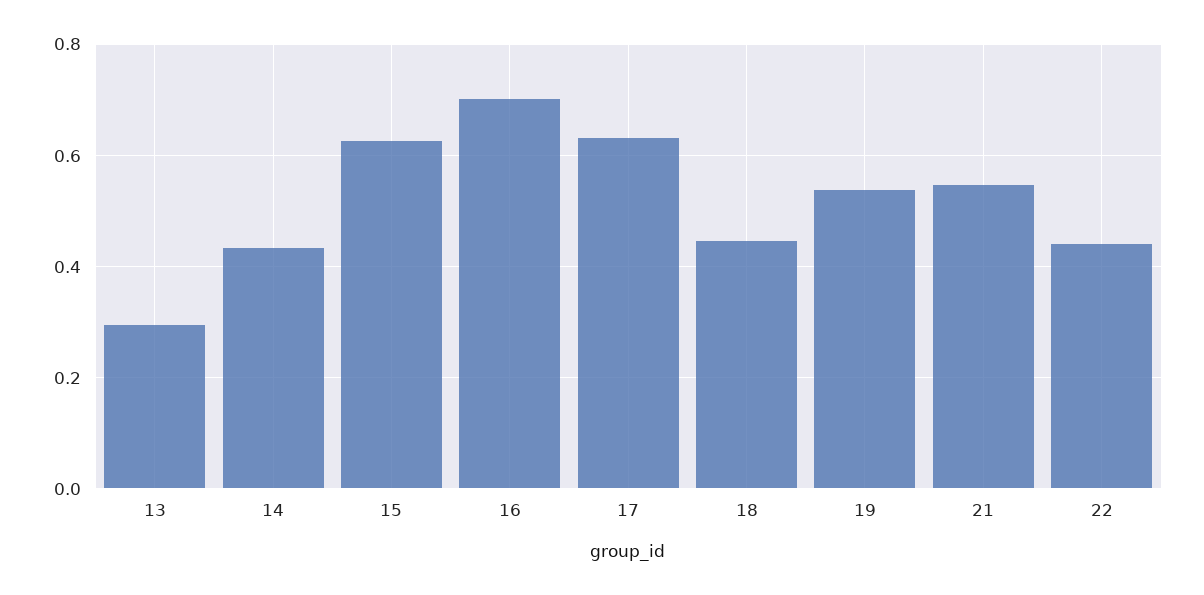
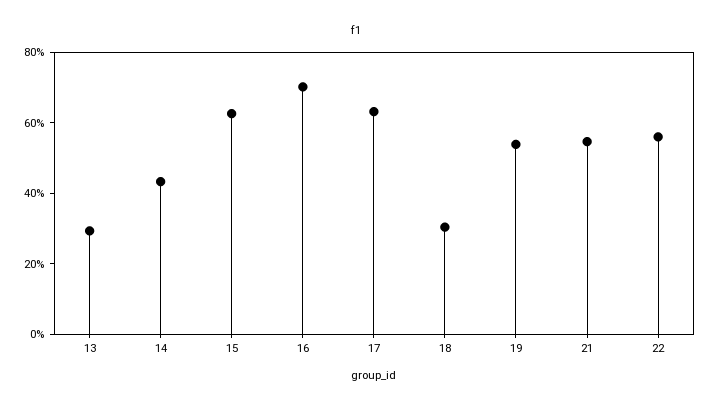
  {
    "13": 0.3,
    "14": 0.44,
    "15": 0.62,
    "16": 0.7,
    "17": 0.64,
-   "18": 0.44,
+   "18": 0.3,
    "19": 0.54,
    "21": 0.54,
-   "22": 0.44
+   "22": 0.55
  }

